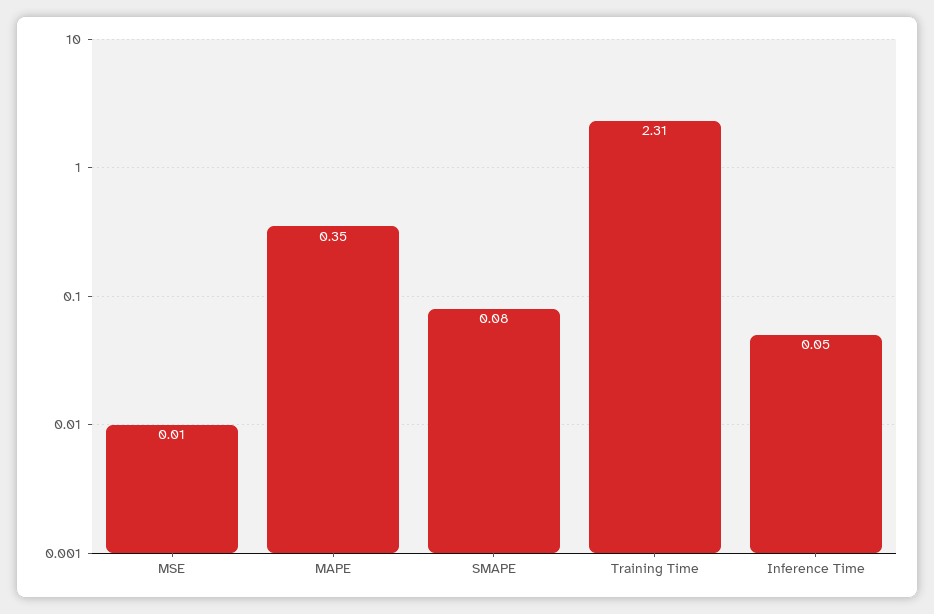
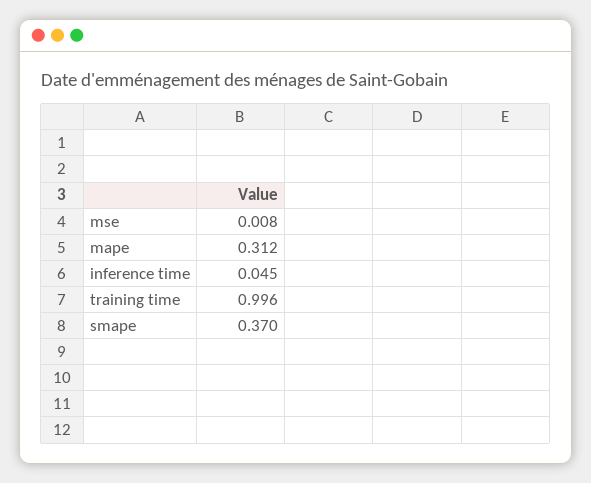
  {
    "MSE": 0.008,
-   "MAPE": 0.35,
+   "MAPE": 0.312,
-   "SMAPE": 0.08,
+   "SMAPE": 0.37,
-   "Training Time": 2.31,
+   "Training Time": 0.996,
    "Inference Time": 0.045
  }

